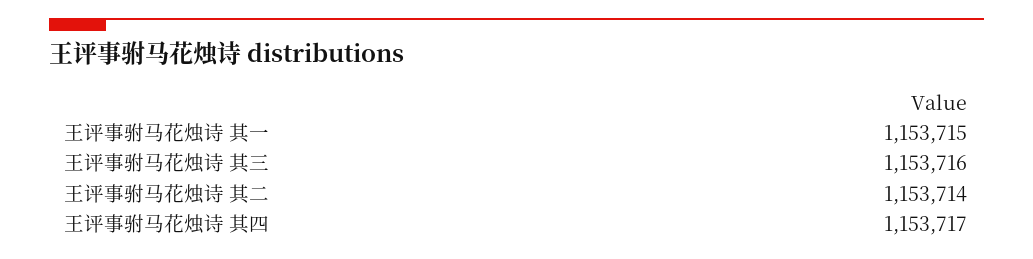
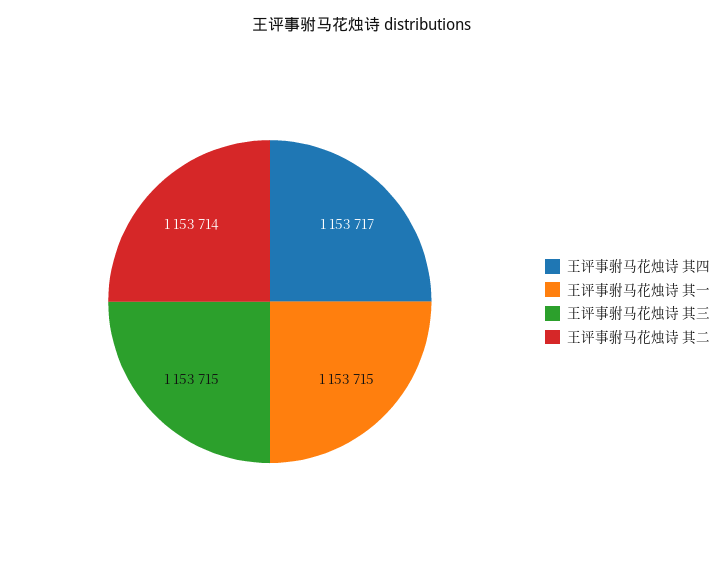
  {
    "王评事驸马花烛诗 其一": 1153715,
-   "王评事驸马花烛诗 其三": 1153716,
+   "王评事驸马花烛诗 其三": 1153715,
    "王评事驸马花烛诗 其二": 1153714,
    "王评事驸马花烛诗 其四": 1153717
  }

